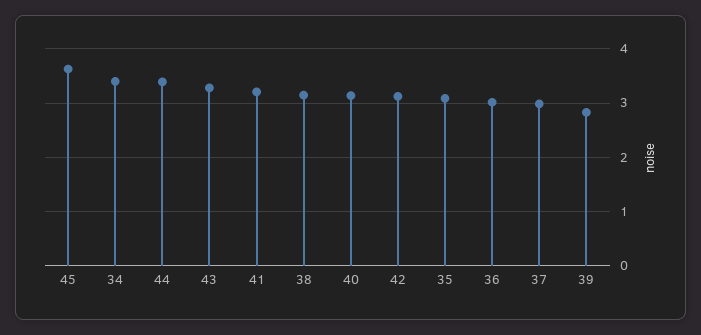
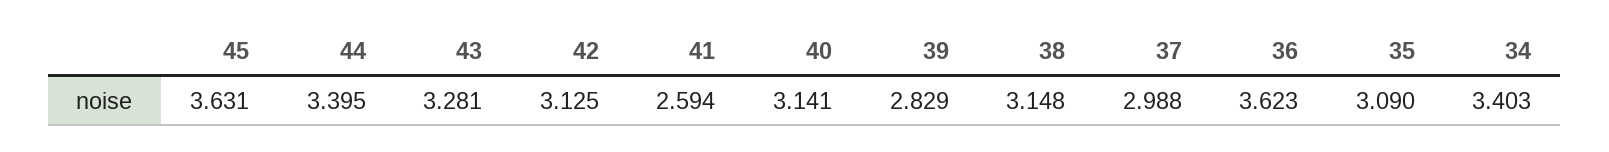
  {
    "45": 3.631,
    "34": 3.403,
    "44": 3.395,
    "43": 3.281,
-   "41": 3.2,
+   "41": 2.594,
    "38": 3.148,
    "40": 3.141,
    "42": 3.125,
    "35": 3.09,
-   "36": 3,
+   "36": 3.623,
    "37": 2.988,
    "39": 2.829
  }

